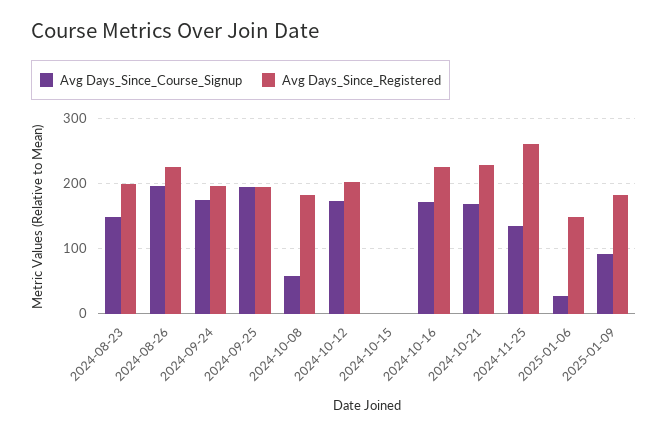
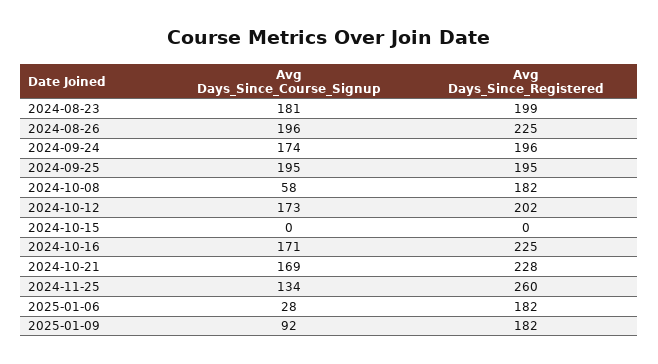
  {
    "Avg Days_Since_Course_Signup": {
-     "2024-08-23": 150,
+     "2024-08-23": 181,
      "2024-08-26": 196,
      "2024-09-24": 174,
      "2024-09-25": 195,
      "2024-10-08": 58,
      "2024-10-12": 173,
      "2024-10-15": 0,
      "2024-10-16": 171,
      "2024-10-21": 169,
      "2024-11-25": 134,
      "2025-01-06": 28,
      "2025-01-09": 92
    },
    "Avg Days_Since_Registered": {
      "2024-08-23": 199,
      "2024-08-26": 225,
      "2024-09-24": 196,
      "2024-09-25": 195,
      "2024-10-08": 182,
      "2024-10-12": 202,
      "2024-10-15": 0,
      "2024-10-16": 225,
      "2024-10-21": 228,
      "2024-11-25": 260,
-     "2025-01-06": 150,
+     "2025-01-06": 182,
      "2025-01-09": 182
    }
  }

